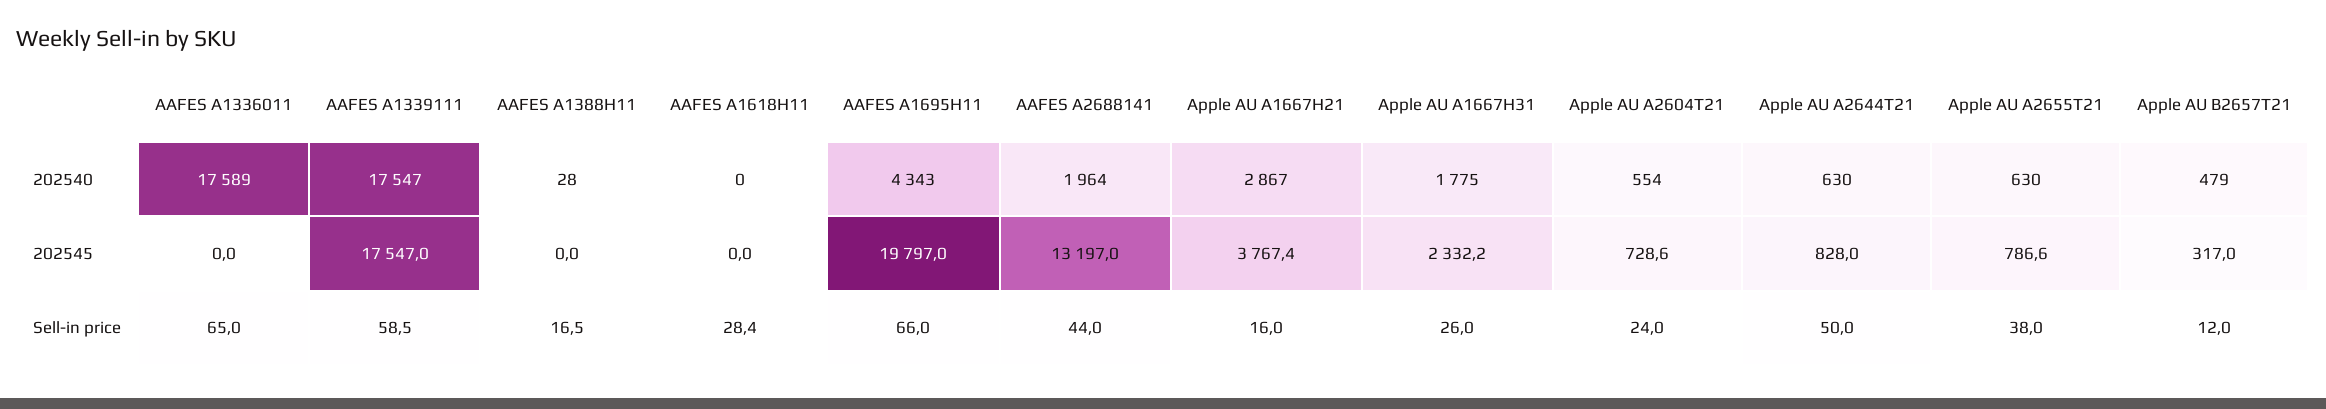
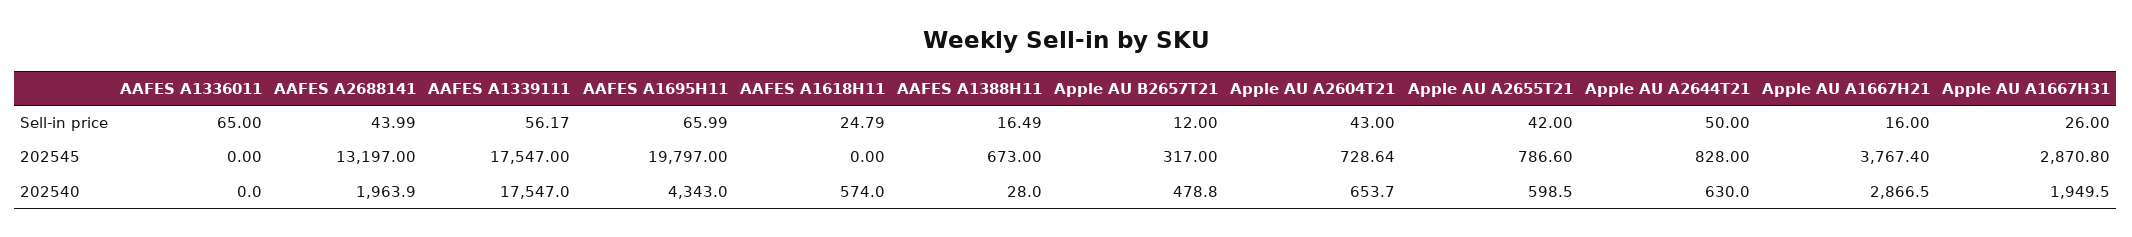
  {
    "AAFES A1336011": {
-     "202540": 17589,
+     "202540": 0,
      "202545": 0,
      "Sell-in price": 65
    },
    "AAFES A1339111": {
      "202540": 17547,
      "202545": 17547,
-     "Sell-in price": 58.5
+     "Sell-in price": 56.17
    },
    "AAFES A1388H11": {
      "202540": 28,
-     "202545": 0,
+     "202545": 673,
      "Sell-in price": 16.49
    },
    "AAFES A1618H11": {
-     "202540": 0,
+     "202540": 574,
      "202545": 0,
-     "Sell-in price": 28.4
+     "Sell-in price": 24.79
    },
    "AAFES A1695H11": {
      "202540": 4343,
      "202545": 19797,
      "Sell-in price": 65.99
    },
    "AAFES A2688141": {
      "202540": 1963.9,
      "202545": 13197,
      "Sell-in price": 43.99
    },
    "Apple AU A1667H21": {
      "202540": 2866.5,
      "202545": 3767.4,
      "Sell-in price": 16
    },
    "Apple AU A1667H31": {
-     "202540": 1775,
+     "202540": 1949.5,
-     "202545": 2332.2,
+     "202545": 2870.8,
      "Sell-in price": 26
    },
    "Apple AU A2604T21": {
-     "202540": 554,
+     "202540": 653.7,
      "202545": 728.64,
-     "Sell-in price": 24
+     "Sell-in price": 43
    },
    "Apple AU A2644T21": {
      "202540": 630,
      "202545": 828,
      "Sell-in price": 50
    },
    "Apple AU A2655T21": {
-     "202540": 630,
+     "202540": 598.5,
      "202545": 786.6,
-     "Sell-in price": 38
+     "Sell-in price": 42
    },
    "Apple AU B2657T21": {
      "202540": 478.8,
      "202545": 317,
      "Sell-in price": 12
    }
  }

